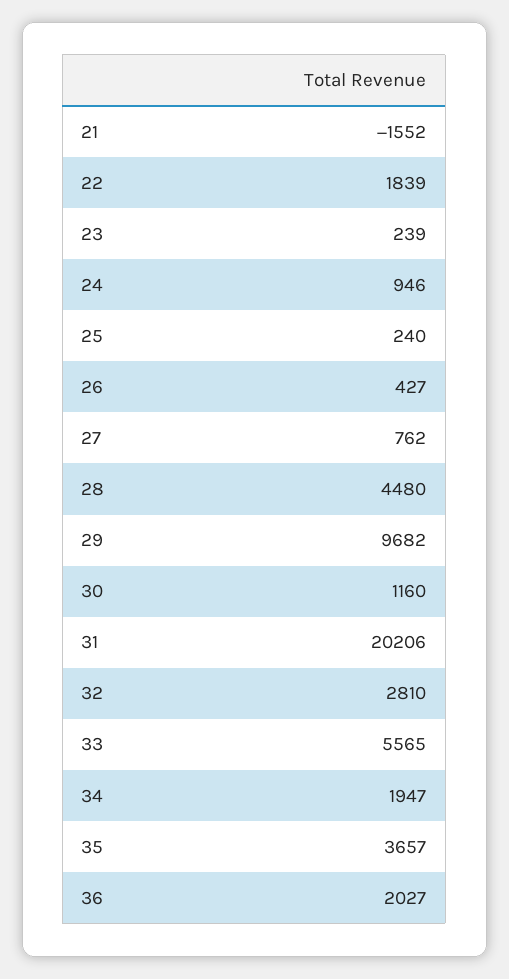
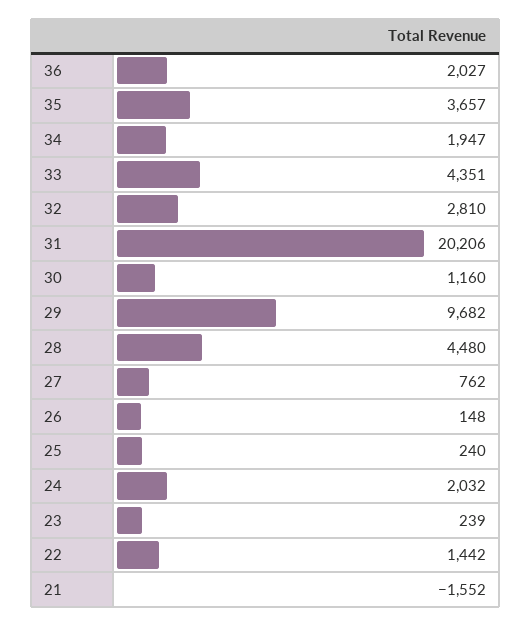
  {
    "21": -1552,
-   "22": 1839,
+   "22": 1442,
    "23": 239,
-   "24": 946,
+   "24": 2032,
    "25": 240,
-   "26": 427,
+   "26": 148,
    "27": 762,
    "28": 4480,
    "29": 9682,
    "30": 1160,
    "31": 20206,
    "32": 2810,
-   "33": 5565,
+   "33": 4351,
    "34": 1947,
    "35": 3657,
    "36": 2027
  }

